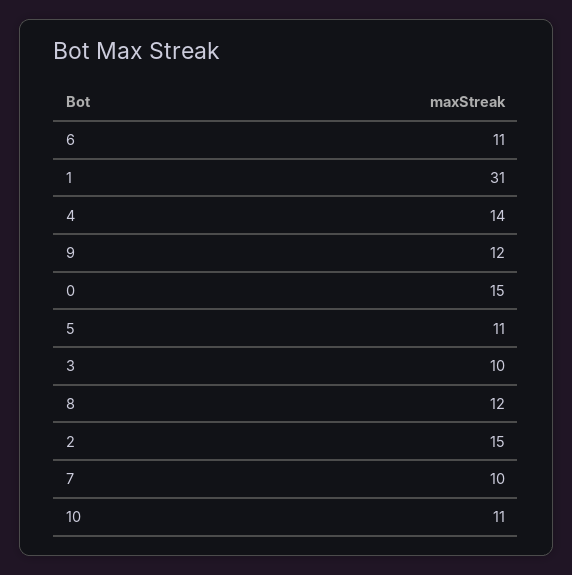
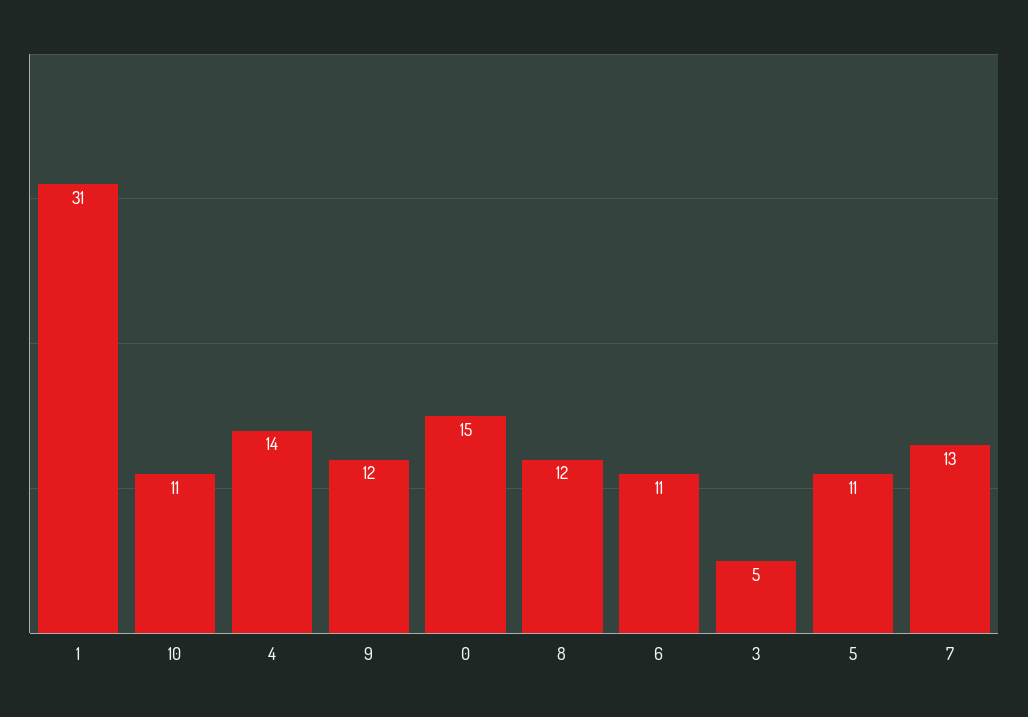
  {
    "6": 11,
    "1": 31,
    "4": 14,
    "9": 12,
    "0": 15,
    "5": 11,
-   "3": 10,
+   "3": 5,
    "8": 12,
-   "2": 15,
-   "7": 10,
+   "7": 13,
    "10": 11
  }

